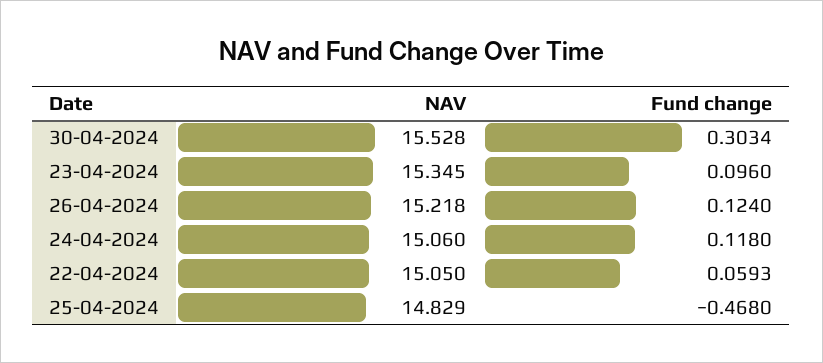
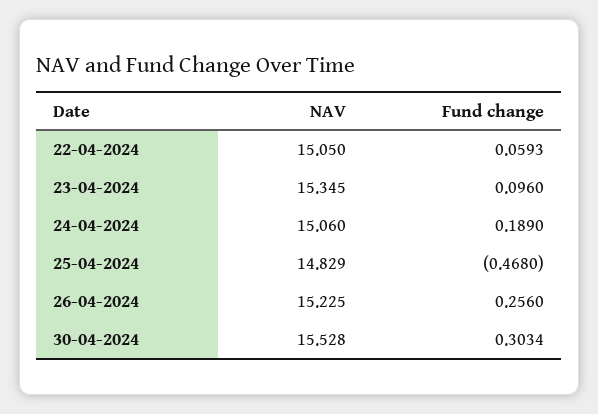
  {
    "NAV": {
      "30-04-2024": 15.528,
      "23-04-2024": 15.345,
-     "26-04-2024": 15.218,
+     "26-04-2024": 15.225,
      "24-04-2024": 15.06,
      "22-04-2024": 15.05,
      "25-04-2024": 14.829
    },
    "Fund change": {
      "30-04-2024": 0.3034,
      "23-04-2024": 0.096,
-     "26-04-2024": 0.124,
+     "26-04-2024": 0.256,
-     "24-04-2024": 0.118,
+     "24-04-2024": 0.189,
      "22-04-2024": 0.0593,
      "25-04-2024": -0.468
    }
  }

